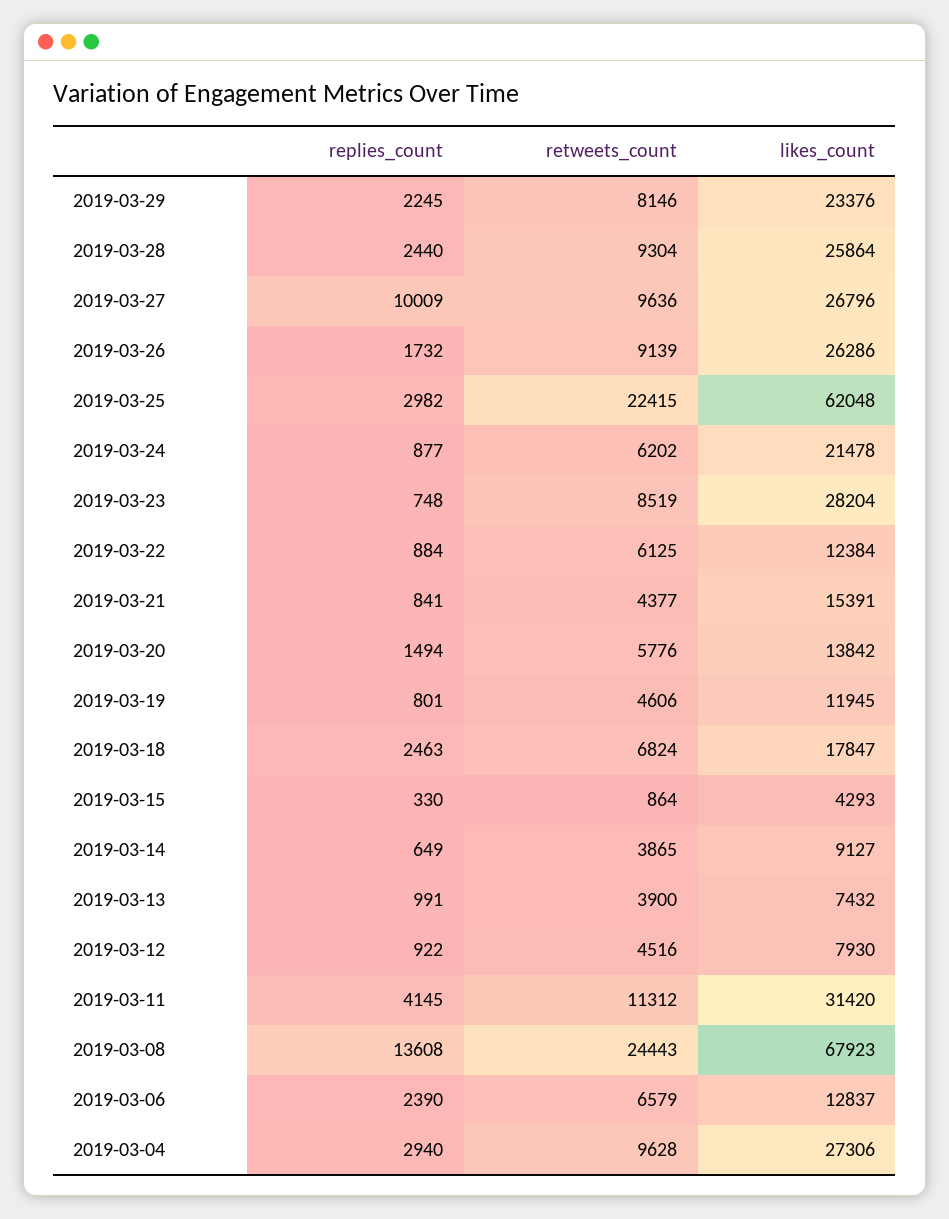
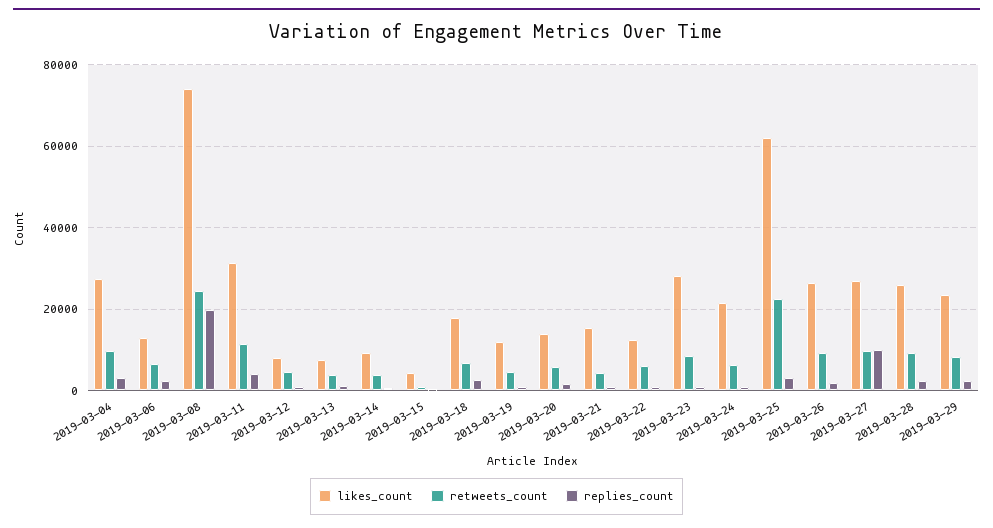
  {
    "replies_count": {
      "2019-03-29": 2245,
      "2019-03-28": 2440,
      "2019-03-27": 10009,
      "2019-03-26": 1732,
      "2019-03-25": 2982,
      "2019-03-24": 877,
      "2019-03-23": 748,
      "2019-03-22": 884,
      "2019-03-21": 841,
      "2019-03-20": 1494,
      "2019-03-19": 801,
      "2019-03-18": 2463,
      "2019-03-15": 330,
      "2019-03-14": 649,
      "2019-03-13": 991,
      "2019-03-12": 922,
      "2019-03-11": 4145,
-     "2019-03-08": 13608,
+     "2019-03-08": 20000,
      "2019-03-06": 2390,
      "2019-03-04": 2940
    },
    "retweets_count": {
      "2019-03-29": 8146,
      "2019-03-28": 9304,
      "2019-03-27": 9636,
      "2019-03-26": 9139,
      "2019-03-25": 22415,
      "2019-03-24": 6202,
      "2019-03-23": 8519,
      "2019-03-22": 6125,
      "2019-03-21": 4377,
      "2019-03-20": 5776,
      "2019-03-19": 4606,
      "2019-03-18": 6824,
      "2019-03-15": 864,
      "2019-03-14": 3865,
      "2019-03-13": 3900,
      "2019-03-12": 4516,
      "2019-03-11": 11312,
      "2019-03-08": 24443,
      "2019-03-06": 6579,
      "2019-03-04": 9628
    },
    "likes_count": {
      "2019-03-29": 23376,
      "2019-03-28": 25864,
      "2019-03-27": 26796,
      "2019-03-26": 26286,
      "2019-03-25": 62048,
      "2019-03-24": 21478,
      "2019-03-23": 28204,
      "2019-03-22": 12384,
      "2019-03-21": 15391,
      "2019-03-20": 13842,
      "2019-03-19": 11945,
      "2019-03-18": 17847,
      "2019-03-15": 4293,
      "2019-03-14": 9127,
      "2019-03-13": 7432,
      "2019-03-12": 7930,
      "2019-03-11": 31420,
-     "2019-03-08": 67923,
+     "2019-03-08": 74000,
      "2019-03-06": 12837,
      "2019-03-04": 27306
    }
  }

